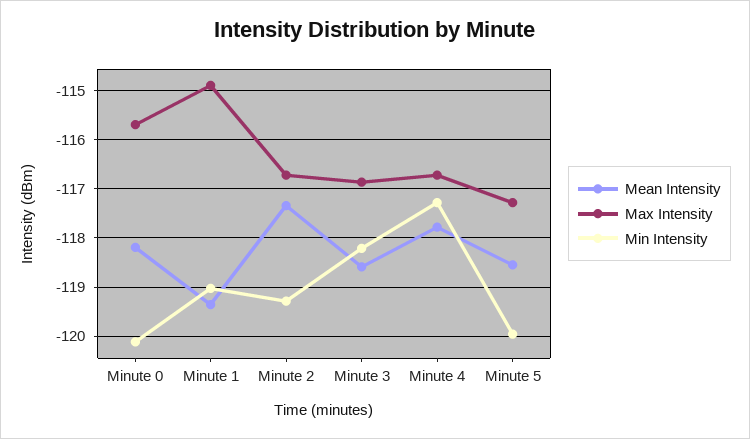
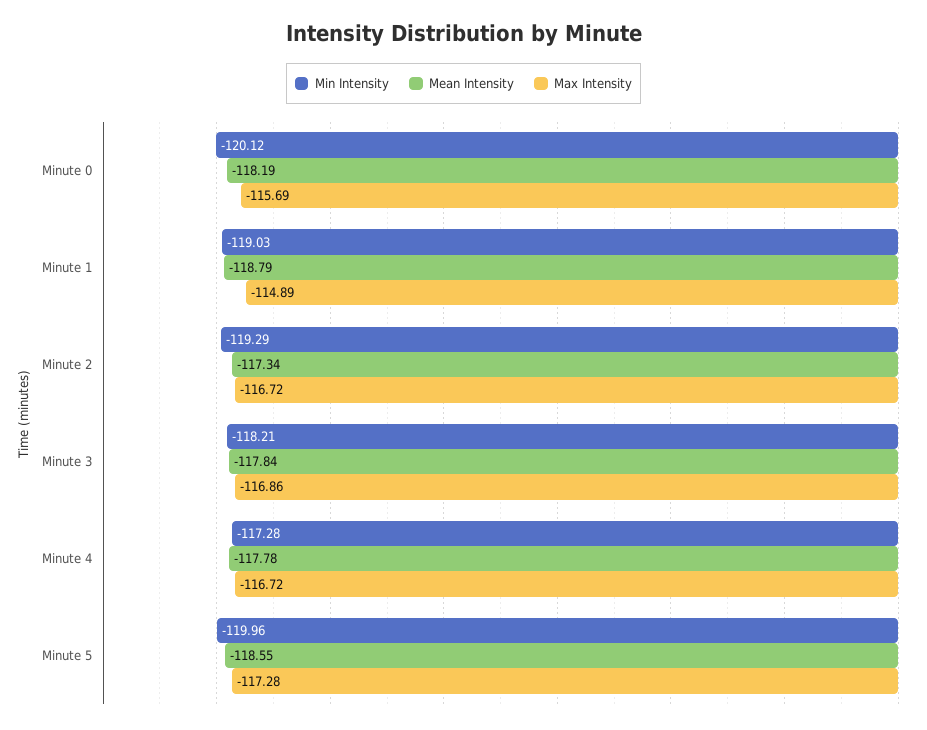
  {
    "Mean Intensity": {
      "Minute 0": -118.19,
-     "Minute 1": -119.4,
+     "Minute 1": -118.79,
      "Minute 2": -117.34,
-     "Minute 3": -118.6,
+     "Minute 3": -117.84,
      "Minute 4": -117.78,
      "Minute 5": -118.55
    },
    "Max Intensity": {
      "Minute 0": -115.69,
      "Minute 1": -114.89,
      "Minute 2": -116.72,
      "Minute 3": -116.86,
      "Minute 4": -116.72,
      "Minute 5": -117.28
    },
    "Min Intensity": {
      "Minute 0": -120.12,
      "Minute 1": -119.03,
      "Minute 2": -119.29,
      "Minute 3": -118.21,
      "Minute 4": -117.28,
      "Minute 5": -119.96
    }
  }

